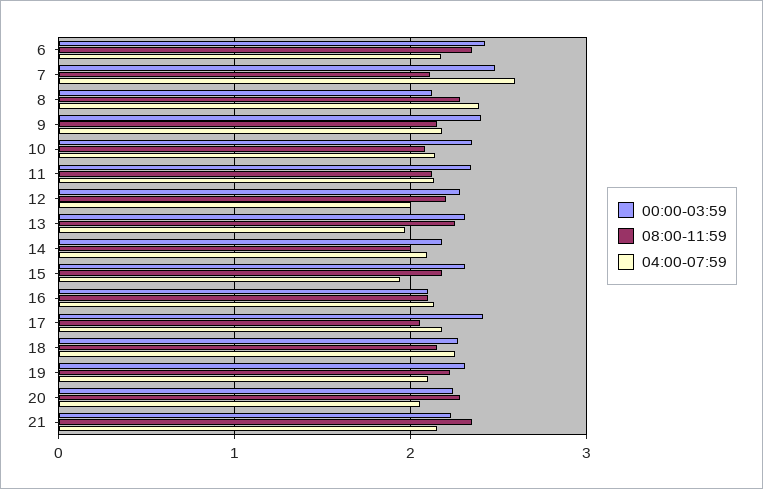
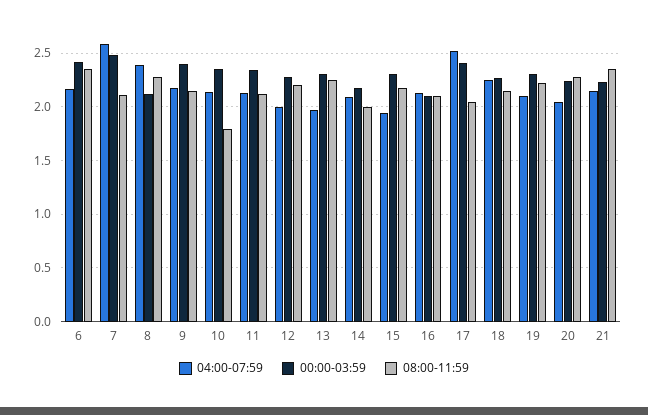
  {
    "00:00-03:59": {
      "6": 2.4,
      "7": 2.5,
      "8": 2.1,
      "9": 2.4,
      "10": 2.4,
      "11": 2.3,
      "12": 2.3,
      "13": 2.3,
      "14": 2.2,
      "15": 2.3,
      "16": 2.1,
      "17": 2.4,
      "18": 2.3,
      "19": 2.3,
      "20": 2.2,
      "21": 2.2
    },
    "08:00-11:59": {
      "6": 2.4,
      "7": 2.1,
      "8": 2.3,
      "9": 2.2,
-     "10": 2.1,
+     "10": 1.8,
      "11": 2.1,
      "12": 2.2,
      "13": 2.3,
      "14": 2,
      "15": 2.2,
      "16": 2.1,
      "17": 2.1,
      "18": 2.2,
      "19": 2.2,
      "20": 2.3,
      "21": 2.4
    },
    "04:00-07:59": {
      "6": 2.2,
      "7": 2.6,
      "8": 2.4,
      "9": 2.2,
      "10": 2.1,
      "11": 2.1,
      "12": 2,
      "13": 2,
      "14": 2.1,
      "15": 1.9,
      "16": 2.1,
-     "17": 2.2,
+     "17": 2.5,
      "18": 2.3,
      "19": 2.1,
      "20": 2.1,
      "21": 2.2
    }
  }

